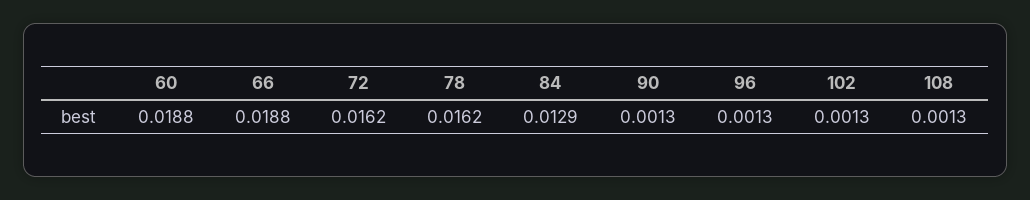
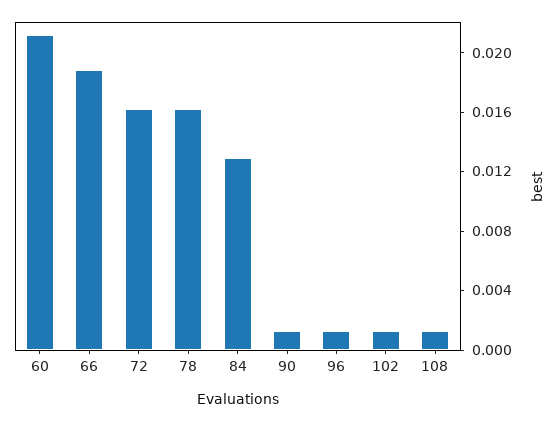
  {
-   "60": 0.0188,
+   "60": 0.021,
    "66": 0.0188,
    "72": 0.0162,
    "78": 0.0162,
    "84": 0.0129,
    "90": 0.0013,
    "96": 0.0013,
    "102": 0.0013,
    "108": 0.0013
  }

